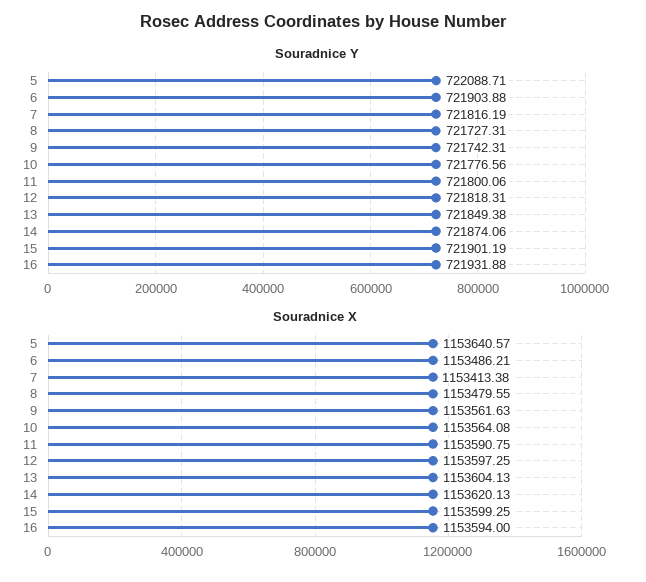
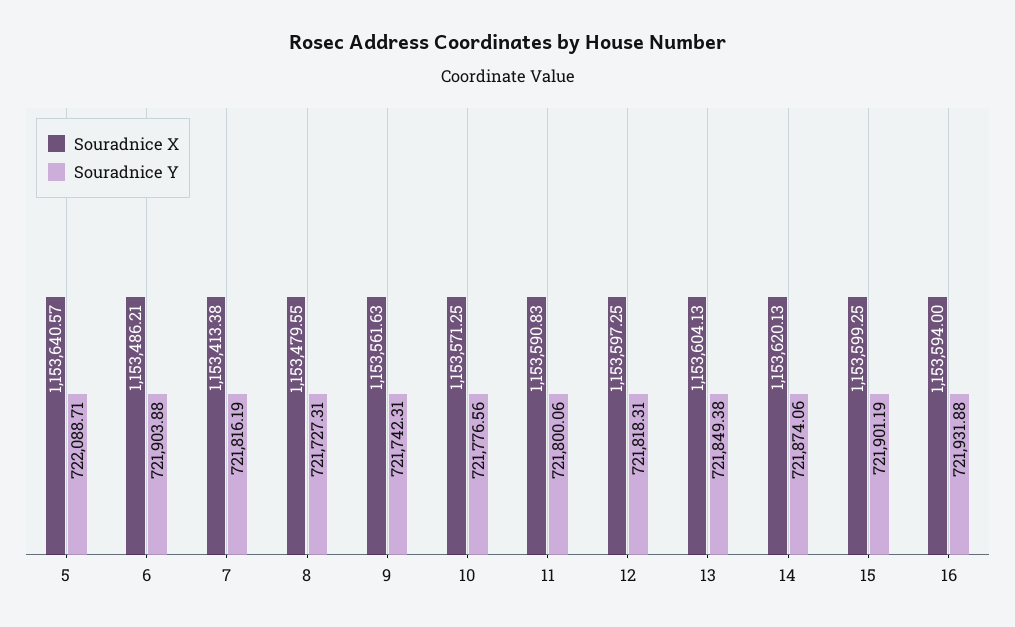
  {
    "Souradnice Y": {
      "5": 722088.71,
      "6": 721903.88,
      "7": 721816.19,
      "8": 721727.31,
      "9": 721742.31,
      "10": 721776.56,
      "11": 721800.06,
      "12": 721818.31,
      "13": 721849.38,
      "14": 721874.06,
      "15": 721901.19,
      "16": 721931.88
    },
    "Souradnice X": {
      "5": 1153640.57,
      "6": 1153486.21,
      "7": 1153413.38,
      "8": 1153479.55,
      "9": 1153561.63,
-     "10": 1153564.08,
+     "10": 1153571.25,
-     "11": 1153590.75,
+     "11": 1153590.83,
      "12": 1153597.25,
      "13": 1153604.13,
      "14": 1153620.13,
      "15": 1153599.25,
      "16": 1153594
    }
  }

